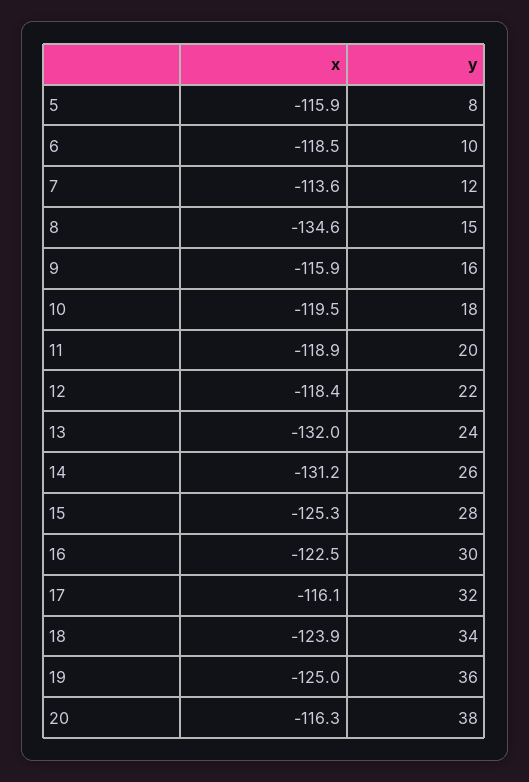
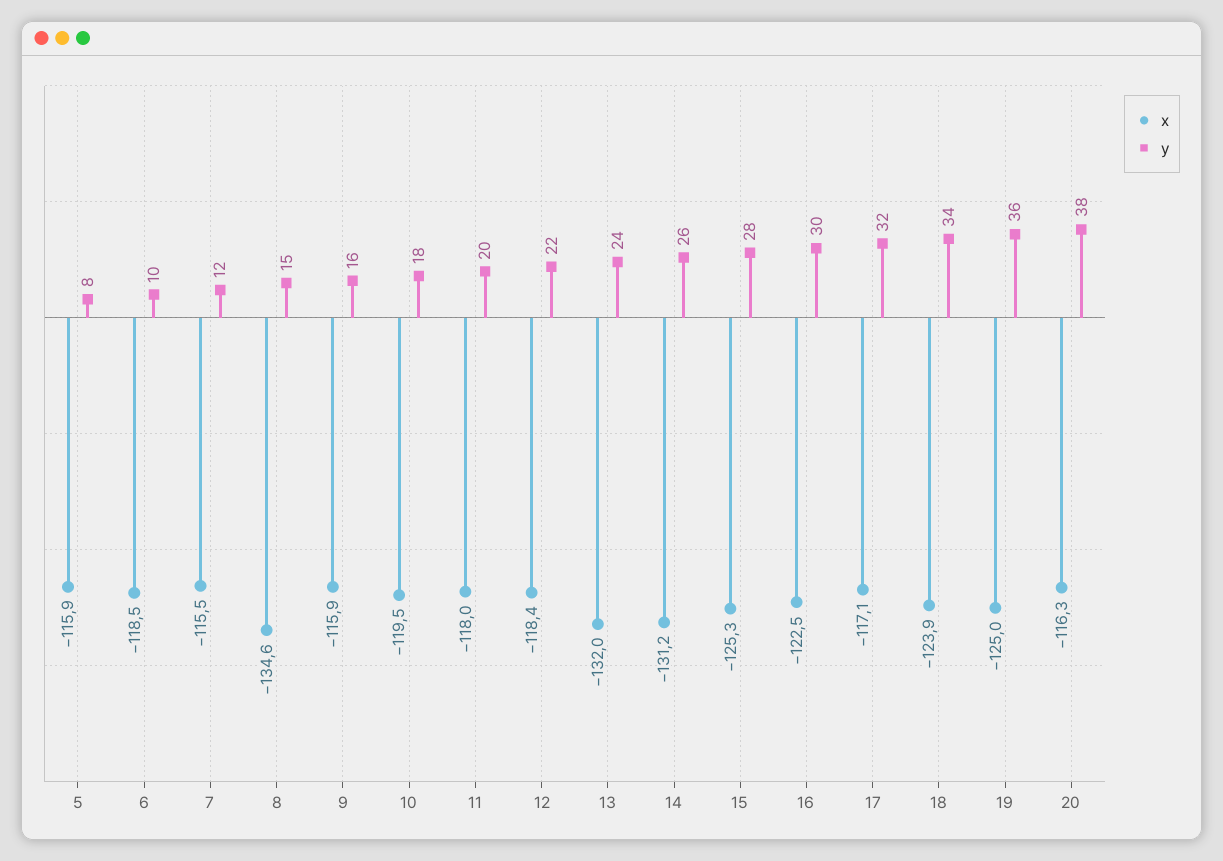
  {
    "x": {
      "5": -115.9,
      "6": -118.5,
-     "7": -113.6,
+     "7": -115.5,
      "8": -134.6,
      "9": -115.9,
      "10": -119.5,
-     "11": -118.9,
+     "11": -118,
      "12": -118.4,
      "13": -132,
      "14": -131.2,
      "15": -125.3,
      "16": -122.5,
-     "17": -116.1,
+     "17": -117.1,
      "18": -123.9,
      "19": -125,
      "20": -116.3
    },
    "y": {
      "5": 8,
      "6": 10,
      "7": 12,
      "8": 15,
      "9": 16,
      "10": 18,
      "11": 20,
      "12": 22,
      "13": 24,
      "14": 26,
      "15": 28,
      "16": 30,
      "17": 32,
      "18": 34,
      "19": 36,
      "20": 38
    }
  }

